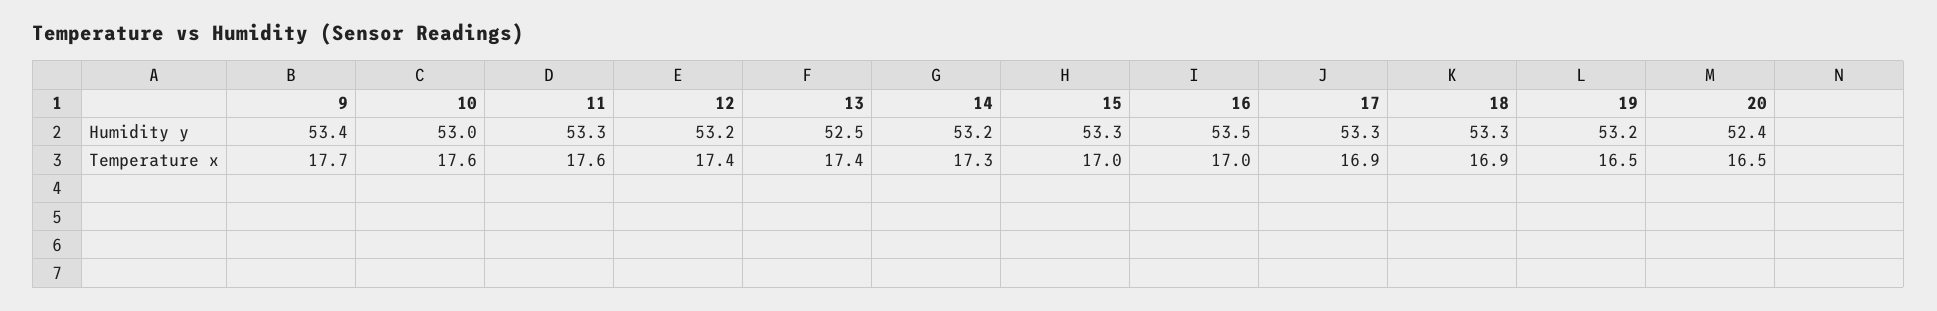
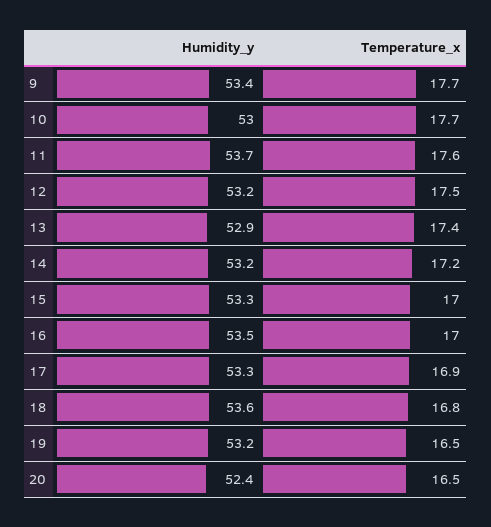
  {
    "9": {
      "Humidity y": 53.4,
      "Temperature x": 17.7
    },
    "10": {
      "Humidity y": 53,
-     "Temperature x": 17.6
+     "Temperature x": 17.7
    },
    "11": {
-     "Humidity y": 53.3,
+     "Humidity y": 53.7,
      "Temperature x": 17.6
    },
    "12": {
      "Humidity y": 53.2,
-     "Temperature x": 17.4
+     "Temperature x": 17.5
    },
    "13": {
-     "Humidity y": 52.5,
+     "Humidity y": 52.9,
      "Temperature x": 17.4
    },
    "14": {
      "Humidity y": 53.2,
-     "Temperature x": 17.3
+     "Temperature x": 17.2
    },
    "15": {
      "Humidity y": 53.3,
      "Temperature x": 17
    },
    "16": {
      "Humidity y": 53.5,
      "Temperature x": 17
    },
    "17": {
      "Humidity y": 53.3,
      "Temperature x": 16.9
    },
    "18": {
-     "Humidity y": 53.3,
+     "Humidity y": 53.6,
-     "Temperature x": 16.9
+     "Temperature x": 16.8
    },
    "19": {
      "Humidity y": 53.2,
      "Temperature x": 16.5
    },
    "20": {
      "Humidity y": 52.4,
      "Temperature x": 16.5
    }
  }

